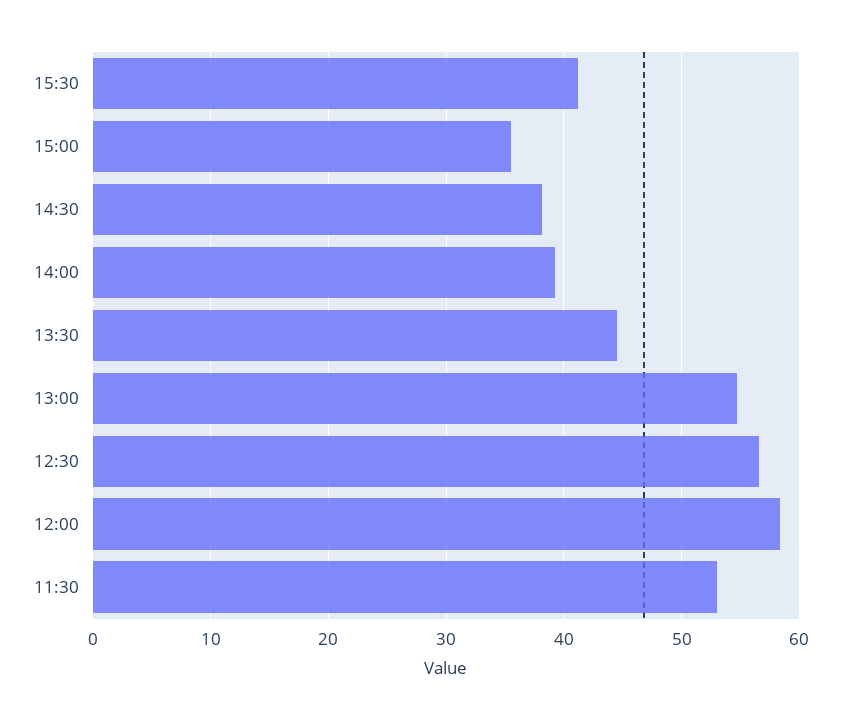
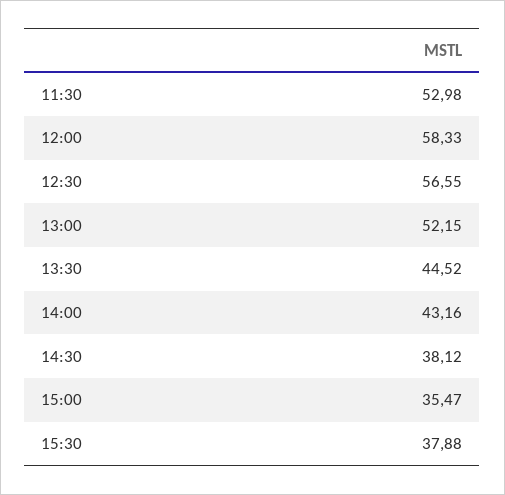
  {
-   "15:30": 41,
+   "15:30": 37.88,
    "15:00": 35.47,
    "14:30": 38.12,
-   "14:00": 39,
+   "14:00": 43.16,
    "13:30": 44.52,
-   "13:00": 55,
+   "13:00": 52.15,
    "12:30": 56.55,
    "12:00": 58.33,
    "11:30": 52.98
  }

